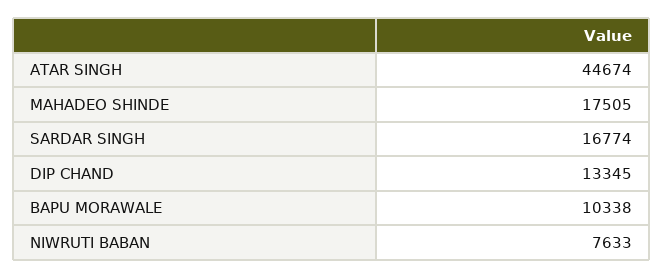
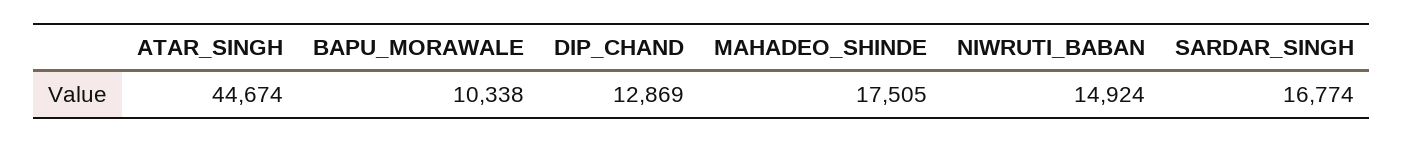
  {
    "ATAR SINGH": 44674,
    "MAHADEO SHINDE": 17505,
    "SARDAR SINGH": 16774,
-   "DIP CHAND": 13345,
+   "DIP CHAND": 12869,
    "BAPU MORAWALE": 10338,
-   "NIWRUTI BABAN": 7633
+   "NIWRUTI BABAN": 14924
  }

